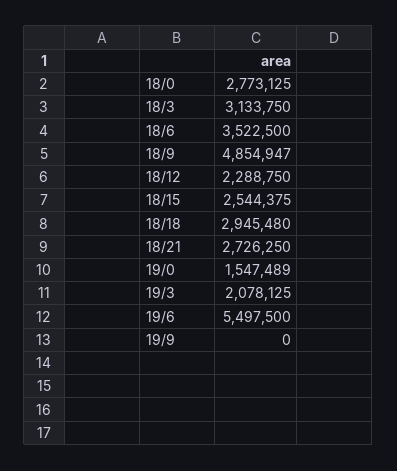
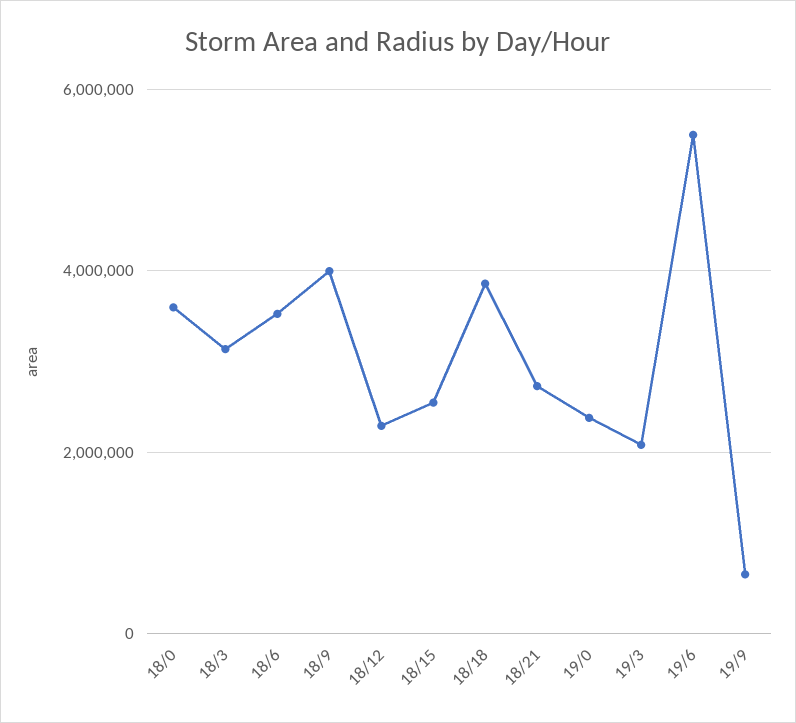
  {
-   "18/0": 2773125,
+   "18/0": 3600000,
    "18/3": 3133750,
    "18/6": 3522500,
-   "18/9": 4854947,
+   "18/9": 4000000,
    "18/12": 2288750,
    "18/15": 2544375,
-   "18/18": 2945480,
+   "18/18": 3800000,
    "18/21": 2726250,
-   "19/0": 1547489,
+   "19/0": 2400000,
    "19/3": 2078125,
    "19/6": 5497500,
-   "19/9": 0
+   "19/9": 600000
  }

